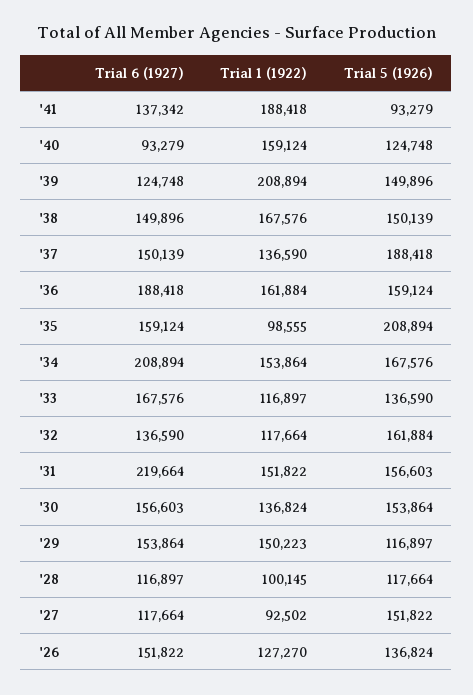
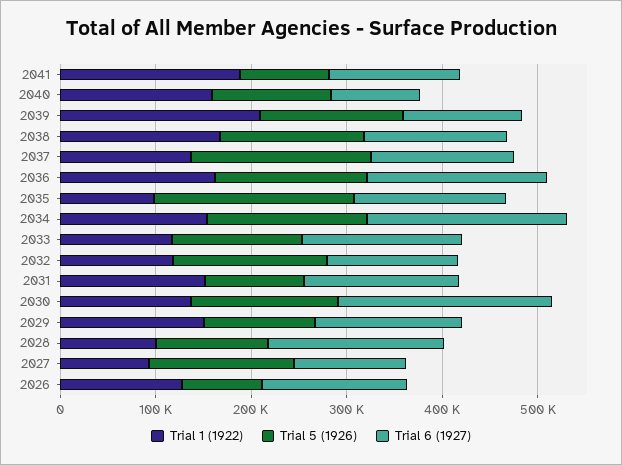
  {
    "Trial 6 (1927)": {
      "'41": 137342,
      "'40": 93279,
      "'39": 124748,
      "'38": 149896,
      "'37": 150139,
      "'36": 188418,
      "'35": 159124,
      "'34": 208894,
      "'33": 167576,
      "'32": 136590,
-     "'31": 219664,
+     "'31": 160000,
-     "'30": 156603,
+     "'30": 220000,
      "'29": 153864,
-     "'28": 116897,
+     "'28": 180000,
      "'27": 117664,
      "'26": 151822
    },
    "Trial 1 (1922)": {
      "'41": 188418,
      "'40": 159124,
      "'39": 208894,
      "'38": 167576,
      "'37": 136590,
      "'36": 161884,
      "'35": 98555,
      "'34": 153864,
      "'33": 116897,
      "'32": 117664,
      "'31": 151822,
      "'30": 136824,
      "'29": 150223,
      "'28": 100145,
      "'27": 92502,
      "'26": 127270
    },
    "Trial 5 (1926)": {
      "'41": 93279,
      "'40": 124748,
      "'39": 149896,
      "'38": 150139,
      "'37": 188418,
      "'36": 159124,
      "'35": 208894,
      "'34": 167576,
      "'33": 136590,
      "'32": 161884,
-     "'31": 156603,
+     "'31": 100000,
      "'30": 153864,
      "'29": 116897,
      "'28": 117664,
      "'27": 151822,
-     "'26": 136824
+     "'26": 80000
    }
  }

